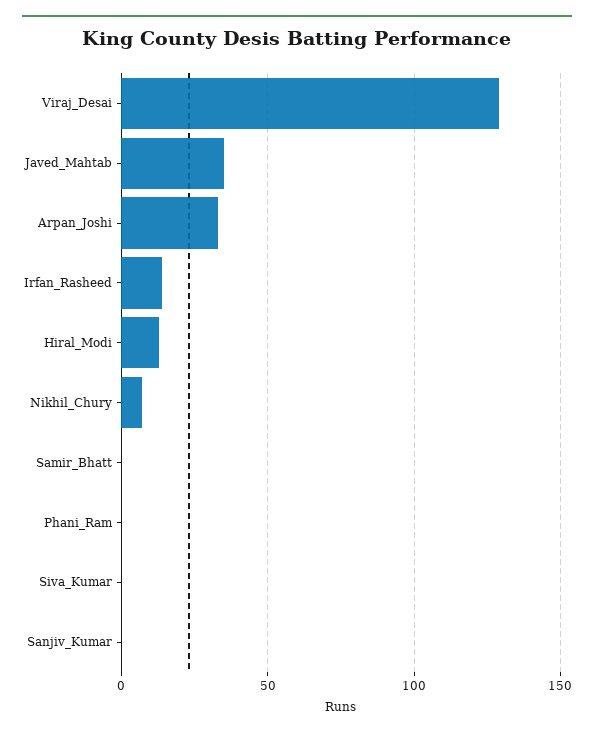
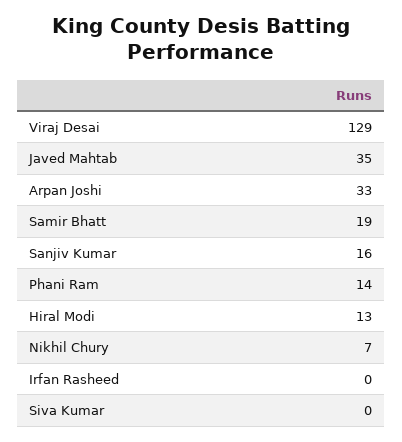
  {
    "Viraj_Desai": 129,
    "Javed_Mahtab": 35,
    "Arpan_Joshi": 33,
-   "Irfan_Rasheed": 15,
+   "Irfan_Rasheed": 0,
    "Hiral_Modi": 13,
    "Nikhil_Chury": 7,
-   "Samir_Bhatt": 0,
+   "Samir_Bhatt": 19,
-   "Phani_Ram": 0,
+   "Phani_Ram": 14,
    "Siva_Kumar": 0,
-   "Sanjiv_Kumar": 0
+   "Sanjiv_Kumar": 16
  }

